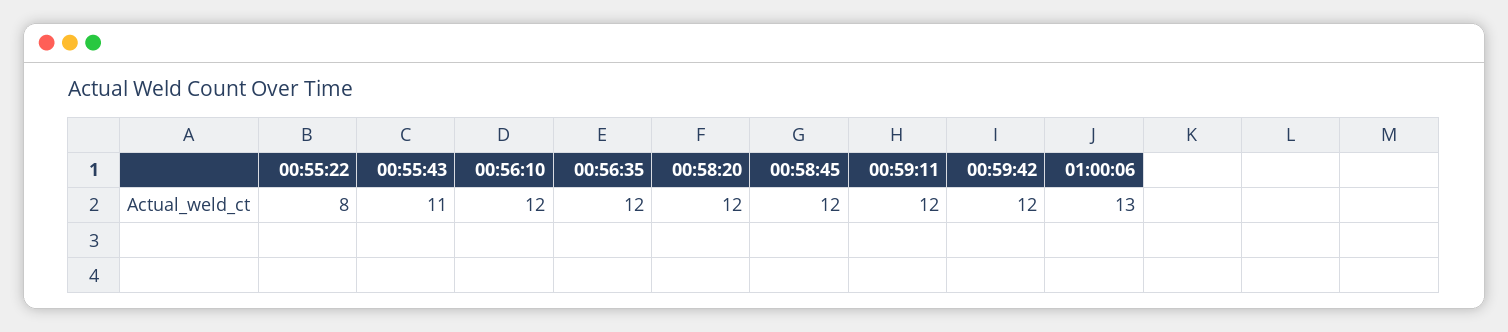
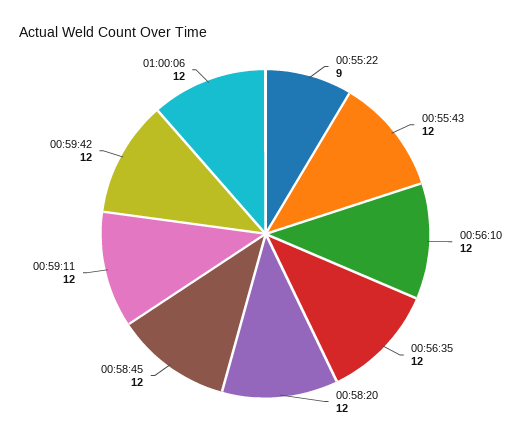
  {
-   "00:55:22": 8,
+   "00:55:22": 9,
-   "00:55:43": 11,
+   "00:55:43": 12,
    "00:56:10": 12,
    "00:56:35": 12,
    "00:58:20": 12,
    "00:58:45": 12,
    "00:59:11": 12,
    "00:59:42": 12,
-   "01:00:06": 13
+   "01:00:06": 12
  }

